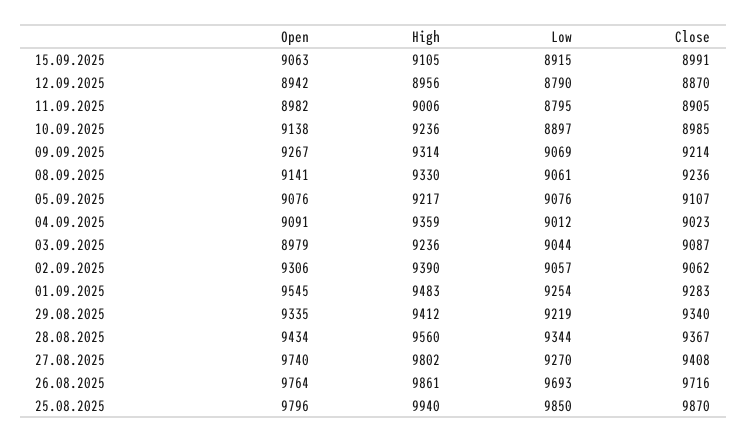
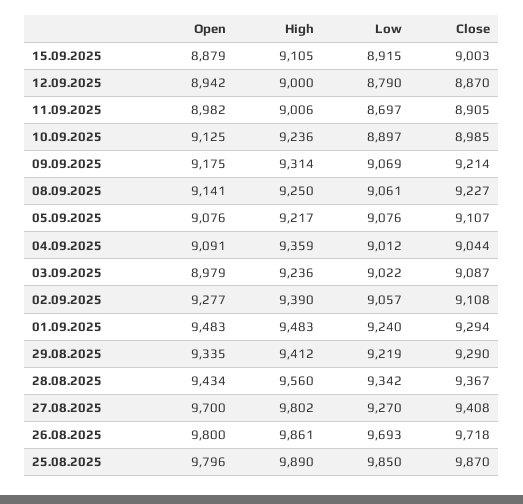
  {
    "Open": {
-     "15.09.2025": 9063,
+     "15.09.2025": 8879,
      "12.09.2025": 8942,
      "11.09.2025": 8982,
-     "10.09.2025": 9138,
+     "10.09.2025": 9125,
-     "09.09.2025": 9267,
+     "09.09.2025": 9175,
      "08.09.2025": 9141,
      "05.09.2025": 9076,
      "04.09.2025": 9091,
      "03.09.2025": 8979,
-     "02.09.2025": 9306,
+     "02.09.2025": 9277,
-     "01.09.2025": 9545,
+     "01.09.2025": 9483,
      "29.08.2025": 9335,
      "28.08.2025": 9434,
-     "27.08.2025": 9740,
+     "27.08.2025": 9700,
-     "26.08.2025": 9764,
+     "26.08.2025": 9800,
      "25.08.2025": 9796
    },
    "High": {
      "15.09.2025": 9105,
-     "12.09.2025": 8956,
+     "12.09.2025": 9000,
      "11.09.2025": 9006,
      "10.09.2025": 9236,
      "09.09.2025": 9314,
-     "08.09.2025": 9330,
+     "08.09.2025": 9250,
      "05.09.2025": 9217,
      "04.09.2025": 9359,
      "03.09.2025": 9236,
      "02.09.2025": 9390,
      "01.09.2025": 9483,
      "29.08.2025": 9412,
      "28.08.2025": 9560,
      "27.08.2025": 9802,
      "26.08.2025": 9861,
-     "25.08.2025": 9940
+     "25.08.2025": 9890
    },
    "Low": {
      "15.09.2025": 8915,
      "12.09.2025": 8790,
-     "11.09.2025": 8795,
+     "11.09.2025": 8697,
      "10.09.2025": 8897,
      "09.09.2025": 9069,
      "08.09.2025": 9061,
      "05.09.2025": 9076,
      "04.09.2025": 9012,
-     "03.09.2025": 9044,
+     "03.09.2025": 9022,
      "02.09.2025": 9057,
-     "01.09.2025": 9254,
+     "01.09.2025": 9240,
      "29.08.2025": 9219,
-     "28.08.2025": 9344,
+     "28.08.2025": 9342,
      "27.08.2025": 9270,
      "26.08.2025": 9693,
      "25.08.2025": 9850
    },
    "Close": {
-     "15.09.2025": 8991,
+     "15.09.2025": 9003,
      "12.09.2025": 8870,
      "11.09.2025": 8905,
      "10.09.2025": 8985,
      "09.09.2025": 9214,
-     "08.09.2025": 9236,
+     "08.09.2025": 9227,
      "05.09.2025": 9107,
-     "04.09.2025": 9023,
+     "04.09.2025": 9044,
      "03.09.2025": 9087,
-     "02.09.2025": 9062,
+     "02.09.2025": 9108,
-     "01.09.2025": 9283,
+     "01.09.2025": 9294,
-     "29.08.2025": 9340,
+     "29.08.2025": 9290,
      "28.08.2025": 9367,
      "27.08.2025": 9408,
-     "26.08.2025": 9716,
+     "26.08.2025": 9718,
      "25.08.2025": 9870
    }
  }

